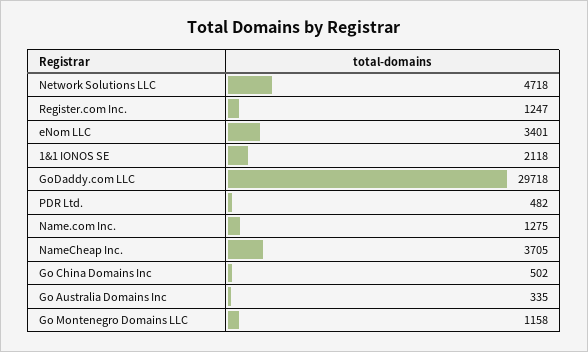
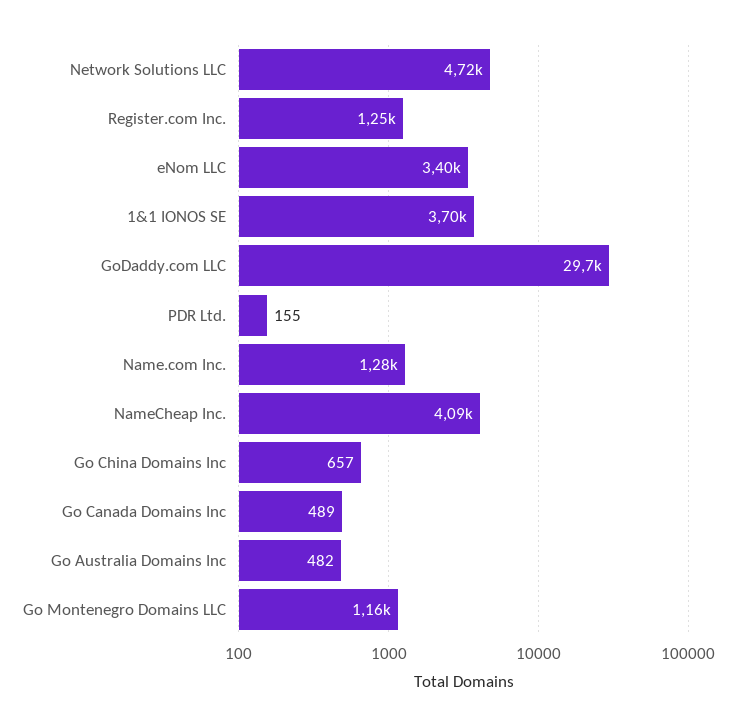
  {
    "Network Solutions LLC": 4718,
    "Register.com Inc.": 1247,
    "eNom LLC": 3401,
-   "1&1 IONOS SE": 2118,
+   "1&1 IONOS SE": 3700,
    "GoDaddy.com LLC": 29718,
-   "PDR Ltd.": 482,
+   "PDR Ltd.": 155,
    "Name.com Inc.": 1275,
-   "NameCheap Inc.": 3705,
+   "NameCheap Inc.": 4090,
-   "Go China Domains Inc": 502,
+   "Go China Domains Inc": 657,
-   "Go Australia Domains Inc": 335,
+   "Go Australia Domains Inc": 482,
-   "Go Montenegro Domains LLC": 1158
+   "Go Montenegro Domains LLC": 1158,
+   "Go Canada Domains Inc": 489
  }

